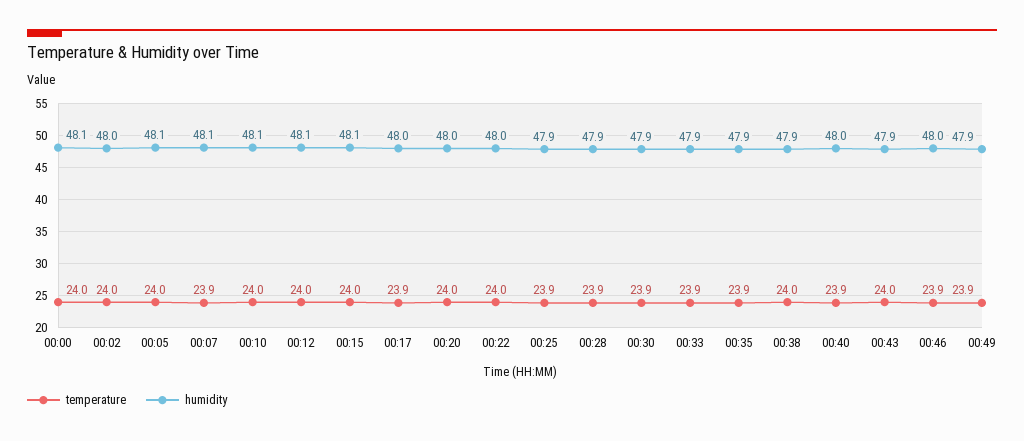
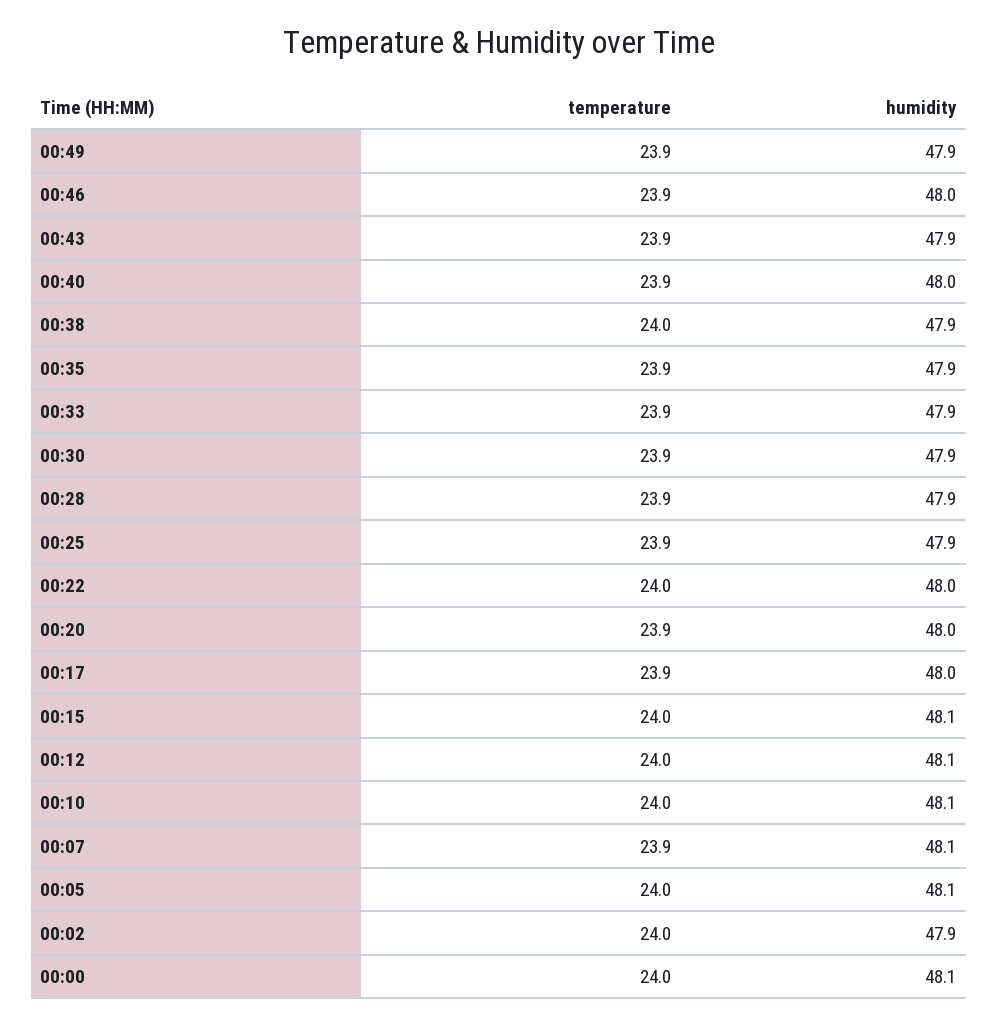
  {
    "temperature": {
      "00:00": 24,
      "00:02": 24,
      "00:05": 24,
      "00:07": 23.9,
      "00:10": 24,
      "00:12": 24,
      "00:15": 24,
      "00:17": 23.9,
-     "00:20": 24,
+     "00:20": 23.9,
      "00:22": 24,
      "00:25": 23.9,
      "00:28": 23.9,
      "00:30": 23.9,
      "00:33": 23.9,
      "00:35": 23.9,
      "00:38": 24,
      "00:40": 23.9,
-     "00:43": 24,
+     "00:43": 23.9,
      "00:46": 23.9,
      "00:49": 23.9
    },
    "humidity": {
      "00:00": 48.1,
-     "00:02": 48,
+     "00:02": 47.9,
      "00:05": 48.1,
      "00:07": 48.1,
      "00:10": 48.1,
      "00:12": 48.1,
      "00:15": 48.1,
      "00:17": 48,
      "00:20": 48,
      "00:22": 48,
      "00:25": 47.9,
      "00:28": 47.9,
      "00:30": 47.9,
      "00:33": 47.9,
      "00:35": 47.9,
      "00:38": 47.9,
      "00:40": 48,
      "00:43": 47.9,
      "00:46": 48,
      "00:49": 47.9
    }
  }

